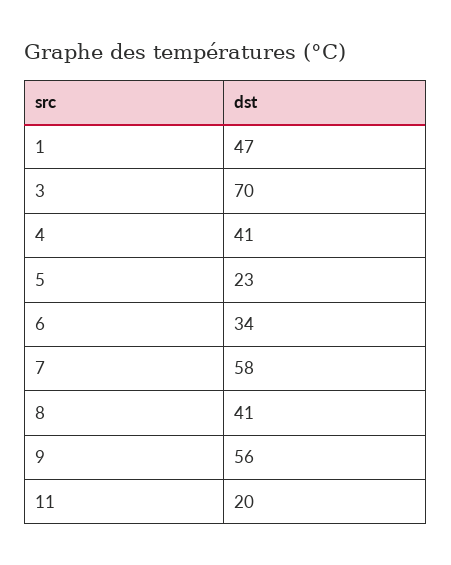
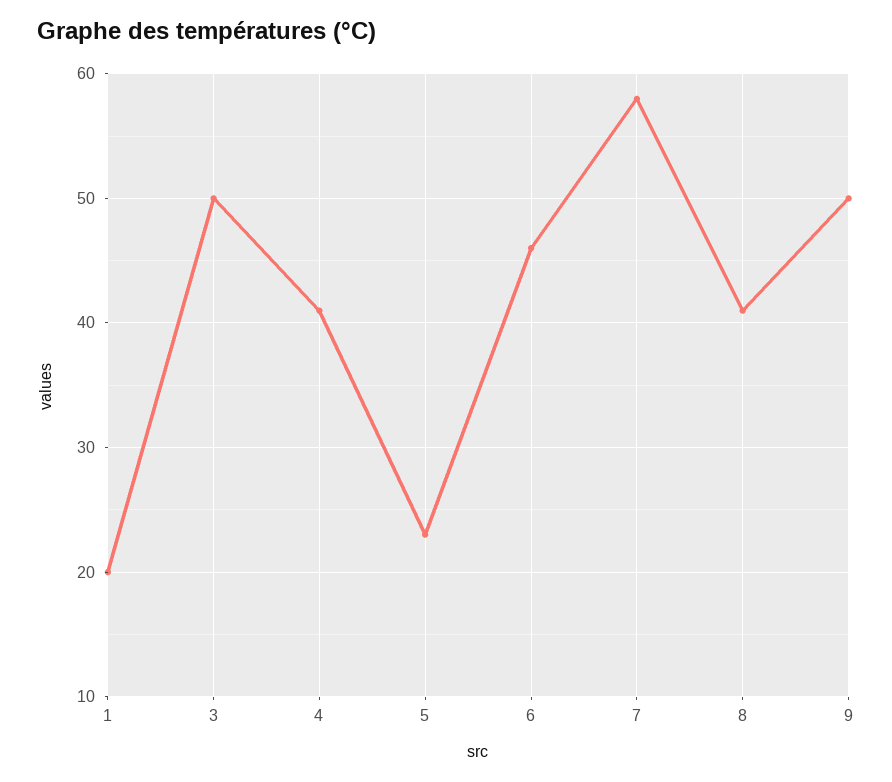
  {
-   "1": 47,
+   "1": 20,
-   "3": 70,
+   "3": 50,
    "4": 41,
    "5": 23,
-   "6": 34,
+   "6": 46,
    "7": 58,
    "8": 41,
-   "9": 56,
+   "9": 50
-   "11": 20
  }

